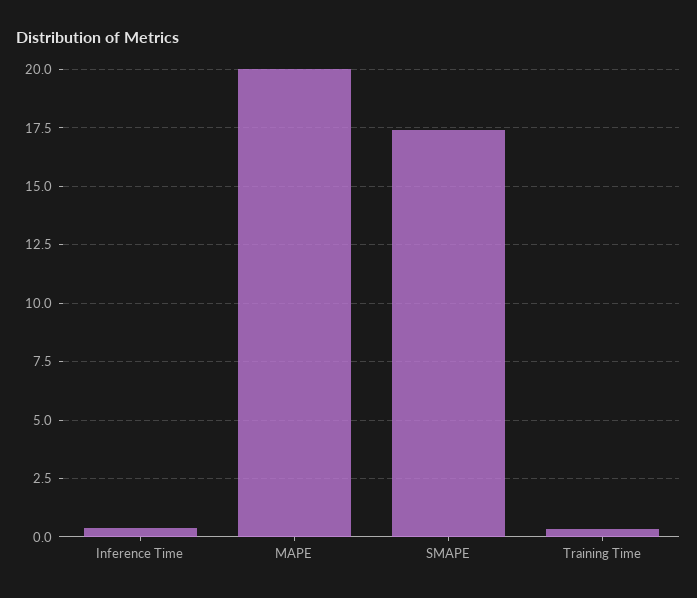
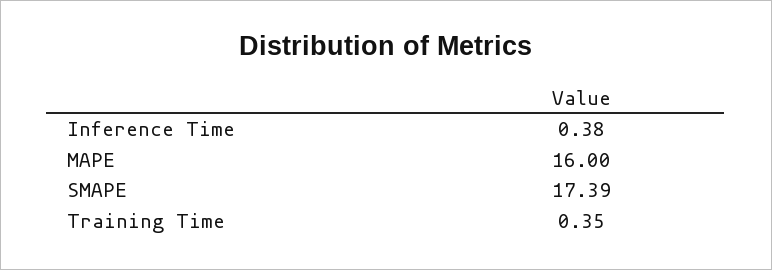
  {
    "Inference Time": 0.38,
-   "MAPE": 20,
+   "MAPE": 16,
    "SMAPE": 17.39,
    "Training Time": 0.35
  }

